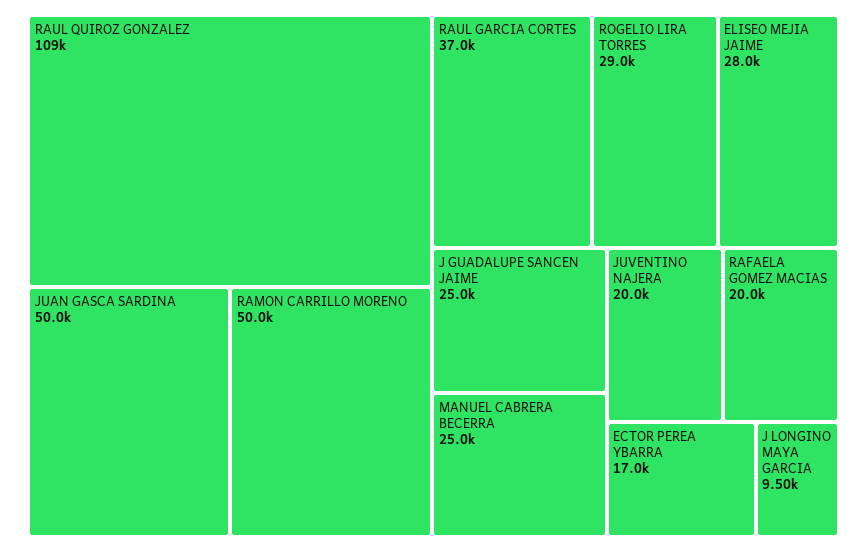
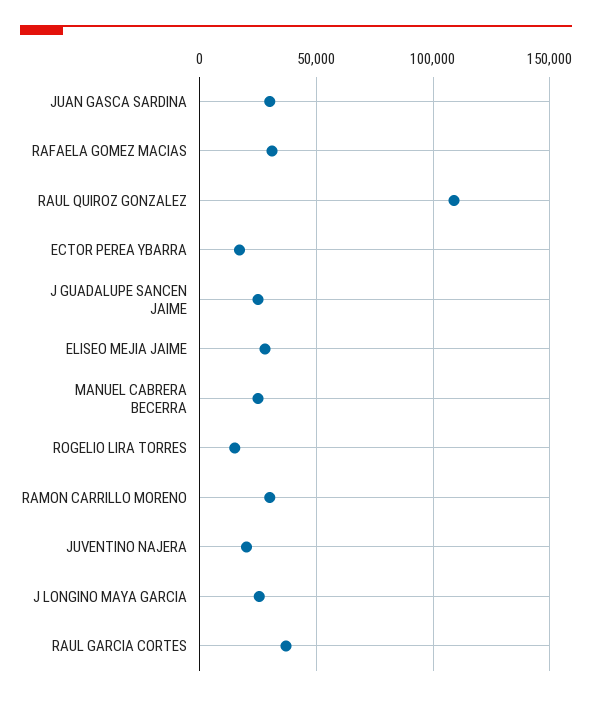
  {
    "RAUL QUIROZ GONZALEZ": 109000,
-   "JUAN GASCA SARDINA": 50000,
+   "JUAN GASCA SARDINA": 30000,
-   "RAMON CARRILLO MORENO": 50000,
+   "RAMON CARRILLO MORENO": 30000,
    "RAUL GARCIA CORTES": 37000,
-   "ROGELIO LIRA TORRES": 29000,
+   "ROGELIO LIRA TORRES": 15000,
    "ELISEO MEJIA JAIME": 28000,
    "J GUADALUPE SANCEN JAIME": 25000,
    "MANUEL CABRERA BECERRA": 25000,
    "JUVENTINO NAJERA": 20000,
-   "RAFAELA GOMEZ MACIAS": 20000,
+   "RAFAELA GOMEZ MACIAS": 30000,
    "ECTOR PEREA YBARRA": 17000,
-   "J LONGINO MAYA GARCIA": 9500
+   "J LONGINO MAYA GARCIA": 25000
  }

